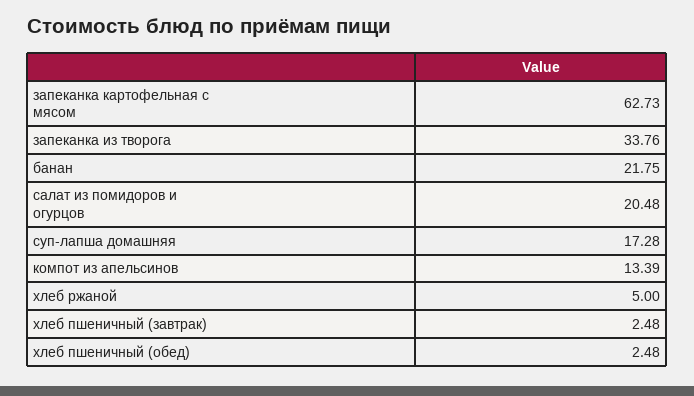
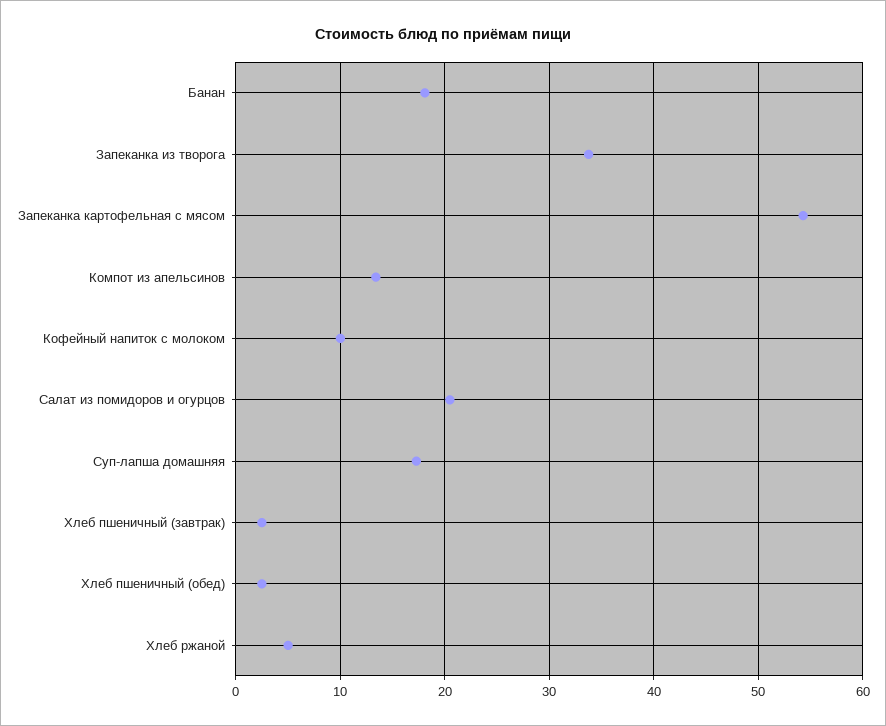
  {
-   "запеканка картофельная с мясом": 62.73,
+   "запеканка картофельная с мясом": 54,
    "запеканка из творога": 33.76,
-   "банан": 21.75,
+   "банан": 18,
    "салат из помидоров и огурцов": 20.48,
    "суп-лапша домашняя": 17.28,
    "компот из апельсинов": 13.39,
    "хлеб ржаной": 5,
    "хлеб пшеничный (завтрак)": 2.48,
-   "хлеб пшеничный (обед)": 2.48
+   "хлеб пшеничный (обед)": 2.48,
+   "Кофейный напиток с молоком": 10
  }

